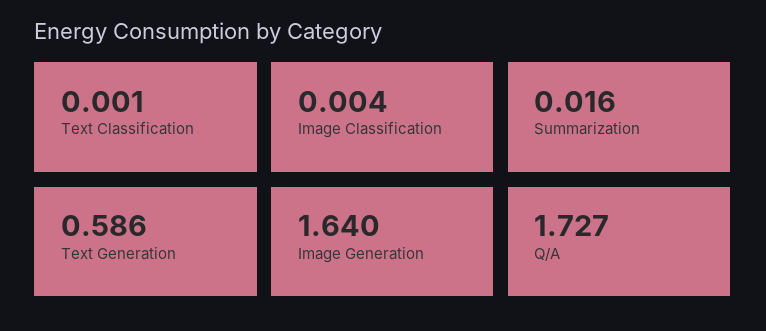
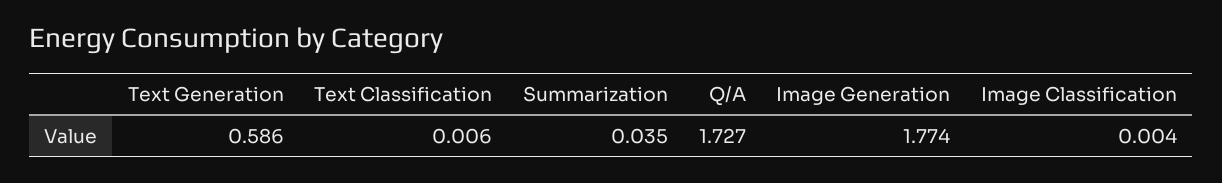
  {
-   "Text Classification": 0.001,
+   "Text Classification": 0.006,
    "Image Classification": 0.004,
-   "Summarization": 0.016,
+   "Summarization": 0.035,
    "Text Generation": 0.586,
-   "Image Generation": 1.64,
+   "Image Generation": 1.774,
    "Q/A": 1.727
  }

